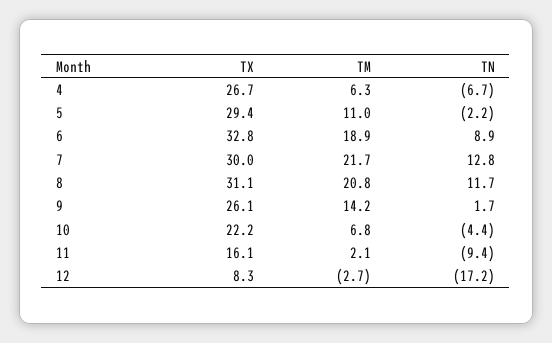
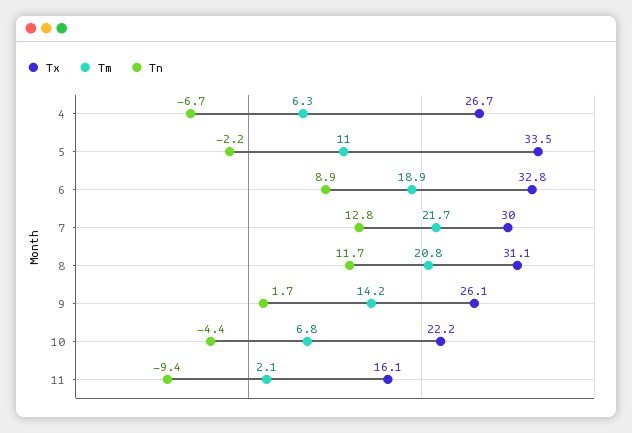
  {
    "TX": {
      "4": 26.7,
-     "5": 29.4,
+     "5": 33.5,
      "6": 32.8,
      "7": 30,
      "8": 31.1,
      "9": 26.1,
      "10": 22.2,
-     "11": 16.1,
+     "11": 16.1
-     "12": 8.3
    },
    "TM": {
      "4": 6.3,
      "5": 11,
      "6": 18.9,
      "7": 21.7,
      "8": 20.8,
      "9": 14.2,
      "10": 6.8,
-     "11": 2.1,
+     "11": 2.1
-     "12": -2.7
    },
    "TN": {
      "4": -6.7,
      "5": -2.2,
      "6": 8.9,
      "7": 12.8,
      "8": 11.7,
      "9": 1.7,
      "10": -4.4,
-     "11": -9.4,
+     "11": -9.4
-     "12": -17.2
    }
  }

